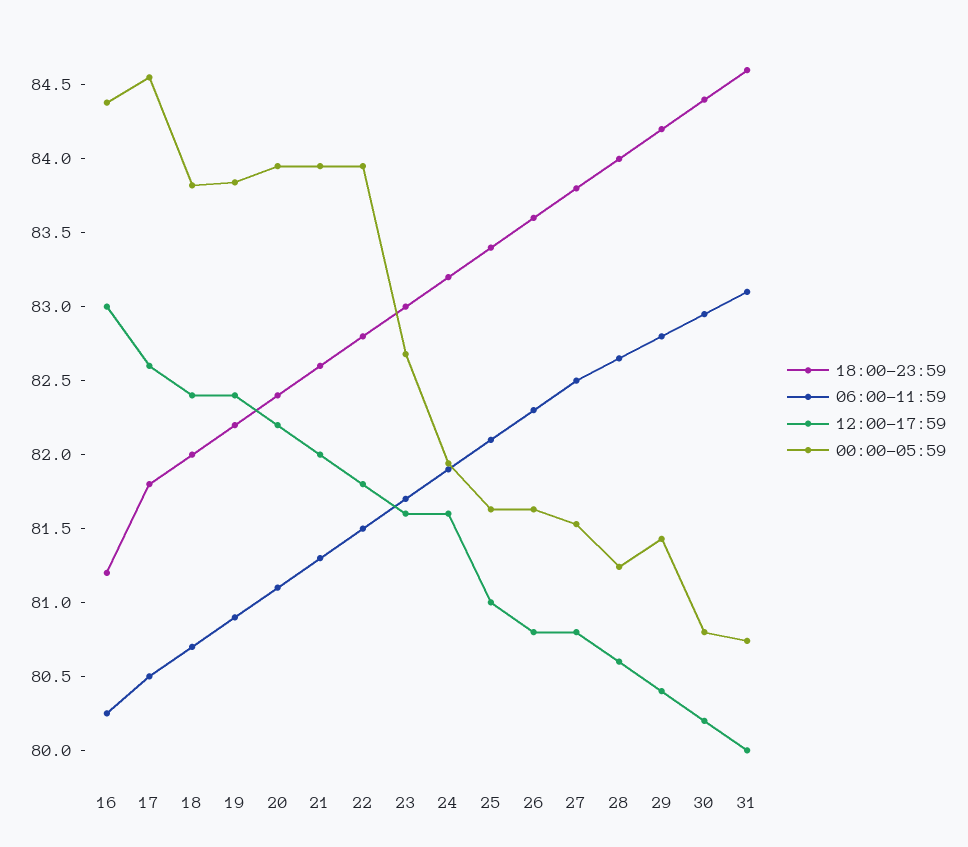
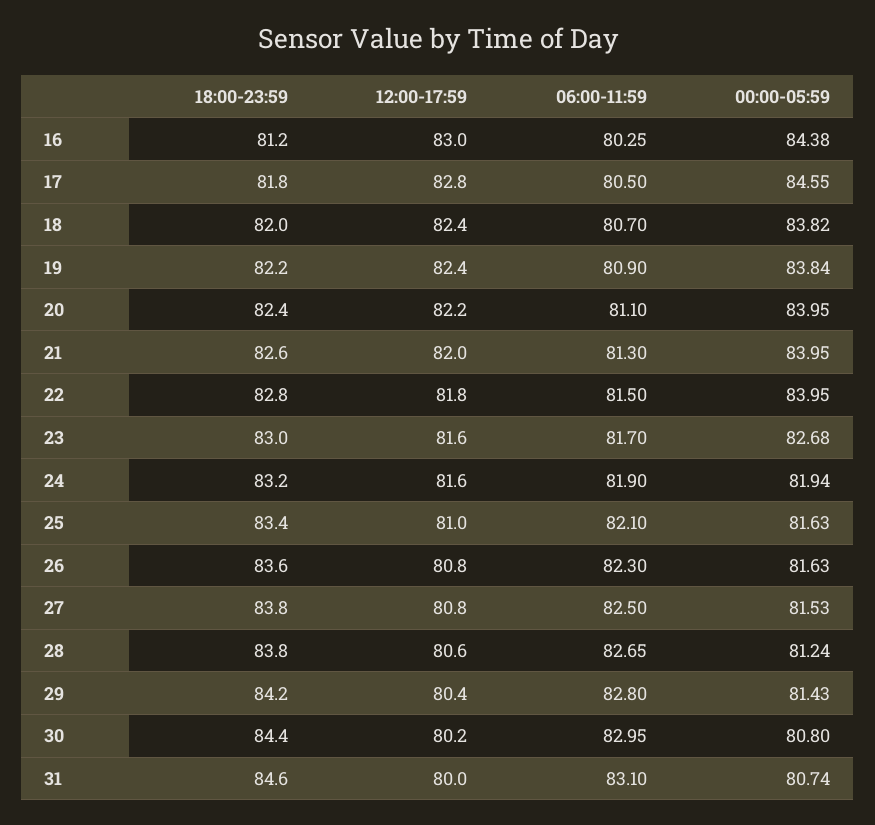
  {
    "18:00-23:59": {
      "16": 81.2,
      "17": 81.8,
      "18": 82,
      "19": 82.2,
      "20": 82.4,
      "21": 82.6,
      "22": 82.8,
      "23": 83,
      "24": 83.2,
      "25": 83.4,
      "26": 83.6,
      "27": 83.8,
-     "28": 84,
+     "28": 83.8,
      "29": 84.2,
      "30": 84.4,
      "31": 84.6
    },
    "06:00-11:59": {
      "16": 80.25,
      "17": 80.5,
      "18": 80.7,
      "19": 80.9,
      "20": 81.1,
      "21": 81.3,
      "22": 81.5,
      "23": 81.7,
      "24": 81.9,
      "25": 82.1,
      "26": 82.3,
      "27": 82.5,
      "28": 82.65,
      "29": 82.8,
      "30": 82.95,
      "31": 83.1
    },
    "12:00-17:59": {
      "16": 83,
-     "17": 82.6,
+     "17": 82.8,
      "18": 82.4,
      "19": 82.4,
      "20": 82.2,
      "21": 82,
      "22": 81.8,
      "23": 81.6,
      "24": 81.6,
      "25": 81,
      "26": 80.8,
      "27": 80.8,
      "28": 80.6,
      "29": 80.4,
      "30": 80.2,
      "31": 80
    },
    "00:00-05:59": {
      "16": 84.38,
      "17": 84.55,
      "18": 83.82,
      "19": 83.84,
      "20": 83.95,
      "21": 83.95,
      "22": 83.95,
      "23": 82.68,
      "24": 81.94,
      "25": 81.63,
      "26": 81.63,
      "27": 81.53,
      "28": 81.24,
      "29": 81.43,
      "30": 80.8,
      "31": 80.74
    }
  }

